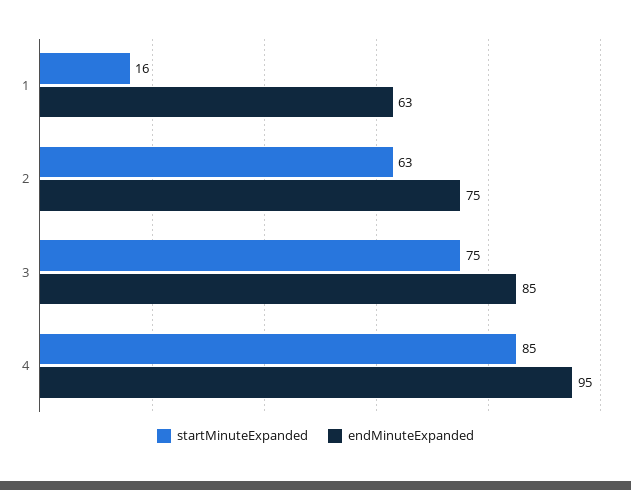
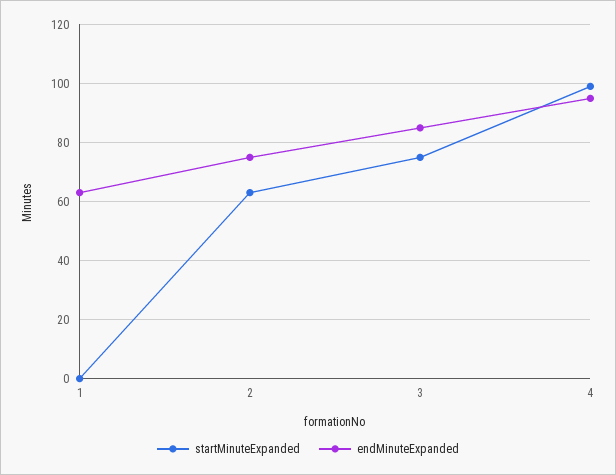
  {
    "startMinuteExpanded": {
-     "1": 16,
+     "1": 0,
      "2": 63,
      "3": 75,
-     "4": 85
+     "4": 100
    },
    "endMinuteExpanded": {
      "1": 63,
      "2": 75,
      "3": 85,
      "4": 95
    }
  }

